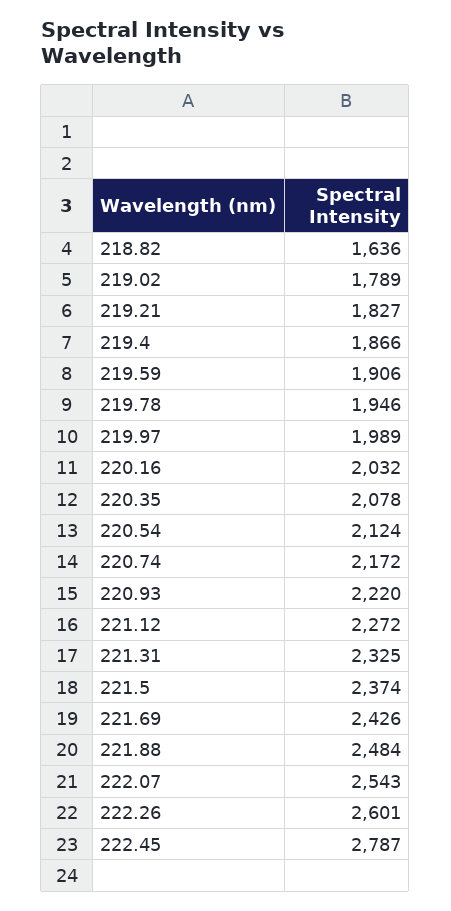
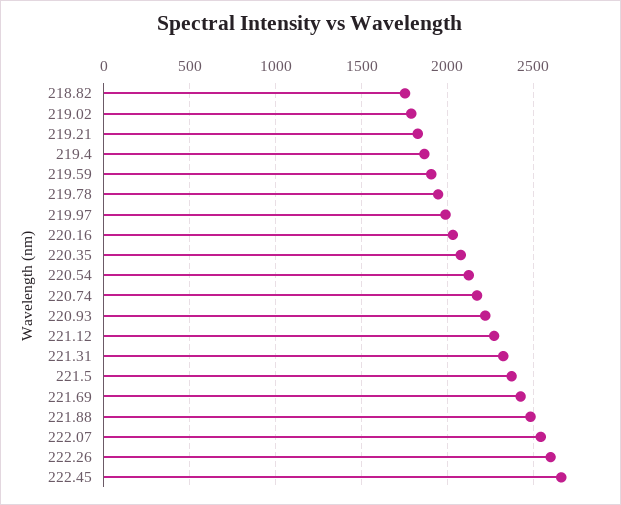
  {
-   "218.82": 1636,
+   "218.82": 1750,
    "219.02": 1789,
    "219.21": 1827,
    "219.4": 1866,
    "219.59": 1906,
    "219.78": 1946,
    "219.97": 1989,
    "220.16": 2032,
    "220.35": 2078,
    "220.54": 2124,
    "220.74": 2172,
    "220.93": 2220,
    "221.12": 2272,
    "221.31": 2325,
    "221.5": 2374,
    "221.69": 2426,
    "221.88": 2484,
    "222.07": 2543,
    "222.26": 2601,
-   "222.45": 2787
+   "222.45": 2650
  }

